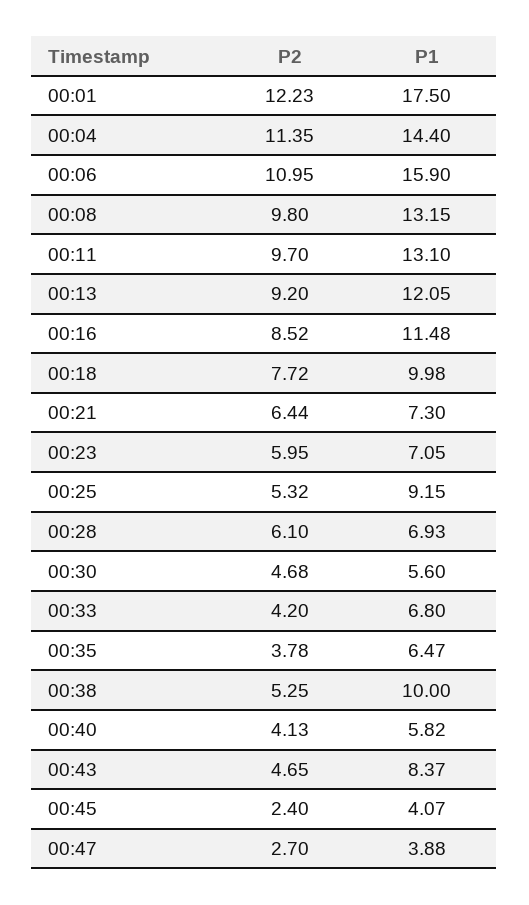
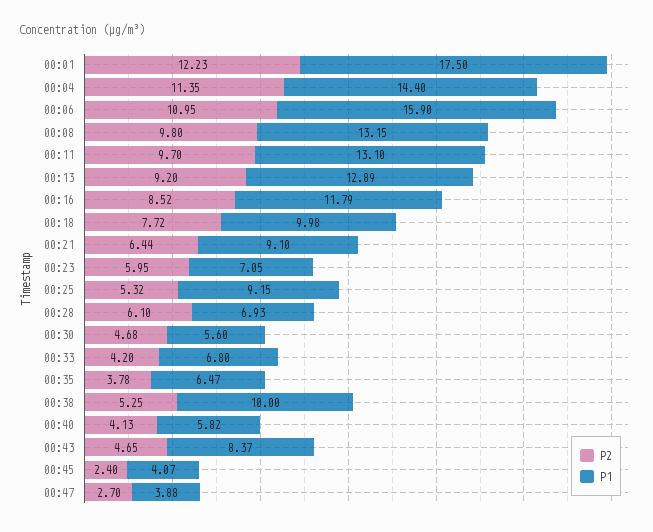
  {
    "P2": {
      "00:01": 12.23,
      "00:04": 11.35,
      "00:06": 10.95,
      "00:08": 9.8,
      "00:11": 9.7,
      "00:13": 9.2,
      "00:16": 8.52,
      "00:18": 7.72,
      "00:21": 6.44,
      "00:23": 5.95,
      "00:25": 5.32,
      "00:28": 6.1,
      "00:30": 4.68,
      "00:33": 4.2,
      "00:35": 3.78,
      "00:38": 5.25,
      "00:40": 4.13,
      "00:43": 4.65,
      "00:45": 2.4,
      "00:47": 2.7
    },
    "P1": {
      "00:01": 17.5,
      "00:04": 14.4,
      "00:06": 15.9,
      "00:08": 13.15,
      "00:11": 13.1,
-     "00:13": 12.05,
+     "00:13": 12.89,
-     "00:16": 11.48,
+     "00:16": 11.79,
      "00:18": 9.98,
-     "00:21": 7.3,
+     "00:21": 9.1,
      "00:23": 7.05,
      "00:25": 9.15,
      "00:28": 6.93,
      "00:30": 5.6,
      "00:33": 6.8,
      "00:35": 6.47,
      "00:38": 10,
      "00:40": 5.82,
      "00:43": 8.37,
      "00:45": 4.07,
      "00:47": 3.88
    }
  }

